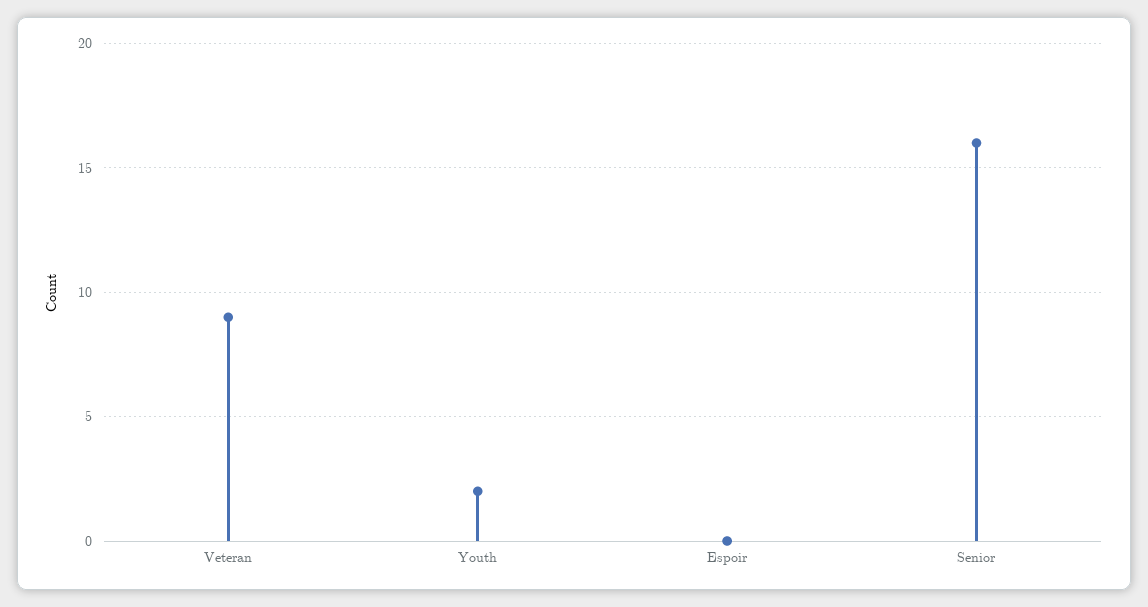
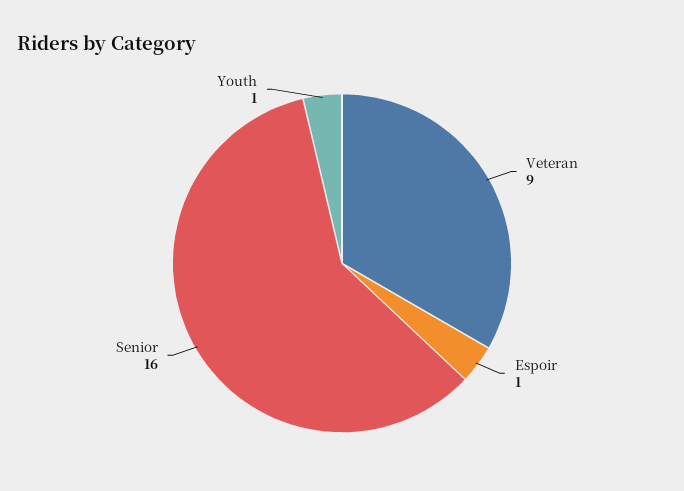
  {
    "Veteran": 9,
-   "Youth": 2,
+   "Youth": 1,
-   "Espoir": 0,
+   "Espoir": 1,
    "Senior": 16
  }

